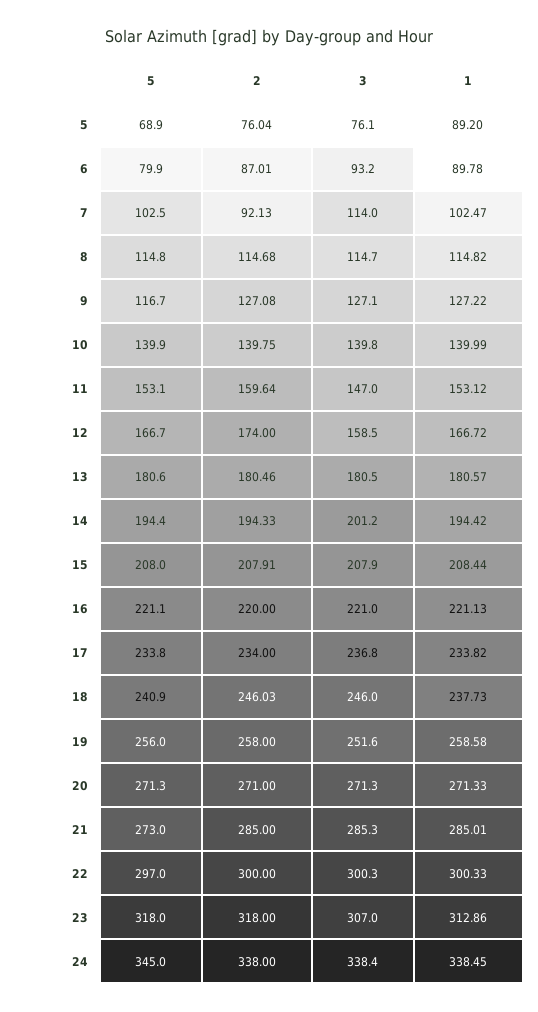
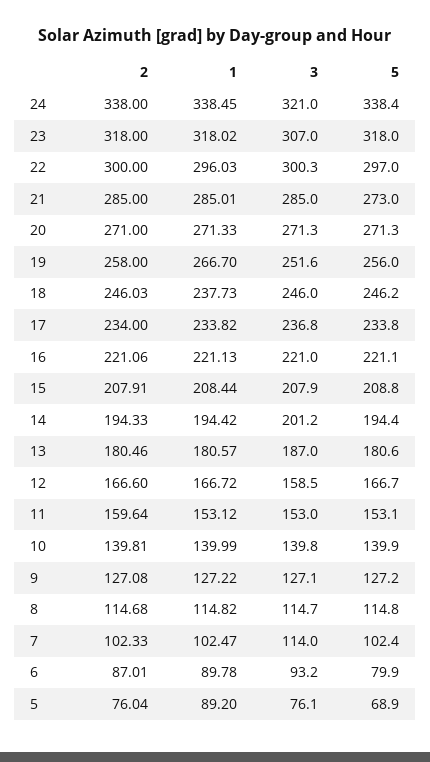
  {
    "5": {
      "5": 68.9,
      "6": 79.9,
-     "7": 102.5,
+     "7": 102.4,
      "8": 114.8,
-     "9": 116.7,
+     "9": 127.2,
      "10": 139.9,
      "11": 153.1,
      "12": 166.7,
      "13": 180.6,
      "14": 194.4,
-     "15": 208,
+     "15": 208.8,
      "16": 221.1,
      "17": 233.8,
-     "18": 240.9,
+     "18": 246.2,
      "19": 256,
      "20": 271.3,
      "21": 273,
      "22": 297,
      "23": 318,
-     "24": 345
+     "24": 338.4
    },
    "2": {
      "5": 76.04,
      "6": 87.01,
-     "7": 92.13,
+     "7": 102.33,
      "8": 114.68,
      "9": 127.08,
-     "10": 139.75,
+     "10": 139.81,
      "11": 159.64,
-     "12": 174,
+     "12": 166.6,
      "13": 180.46,
      "14": 194.33,
      "15": 207.91,
-     "16": 220,
+     "16": 221.06,
      "17": 234,
      "18": 246.03,
      "19": 258,
      "20": 271,
      "21": 285,
      "22": 300,
      "23": 318,
      "24": 338
    },
    "3": {
      "5": 76.1,
      "6": 93.2,
      "7": 114,
      "8": 114.7,
      "9": 127.1,
      "10": 139.8,
-     "11": 147,
+     "11": 153,
      "12": 158.5,
-     "13": 180.5,
+     "13": 187,
      "14": 201.2,
      "15": 207.9,
      "16": 221,
      "17": 236.8,
      "18": 246,
      "19": 251.6,
      "20": 271.3,
-     "21": 285.3,
+     "21": 285,
      "22": 300.3,
      "23": 307,
-     "24": 338.4
+     "24": 321
    },
    "1": {
      "5": 89.2,
      "6": 89.78,
      "7": 102.47,
      "8": 114.82,
      "9": 127.22,
      "10": 139.99,
      "11": 153.12,
      "12": 166.72,
      "13": 180.57,
      "14": 194.42,
      "15": 208.44,
      "16": 221.13,
      "17": 233.82,
      "18": 237.73,
-     "19": 258.58,
+     "19": 266.7,
      "20": 271.33,
      "21": 285.01,
-     "22": 300.33,
+     "22": 296.03,
-     "23": 312.86,
+     "23": 318.02,
      "24": 338.45
    }
  }

